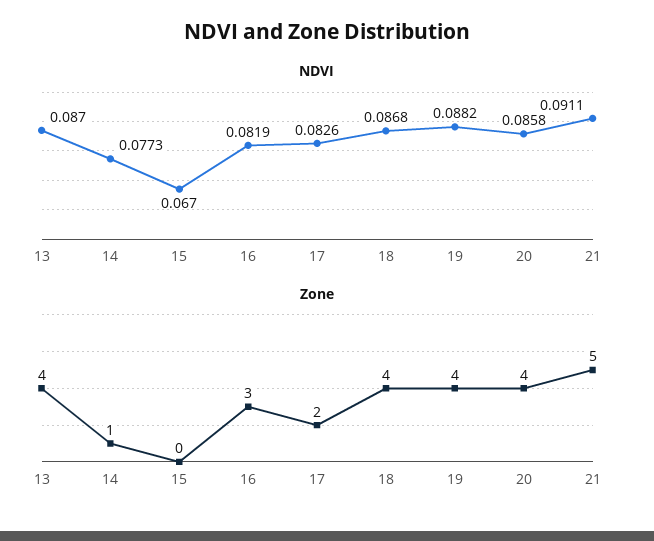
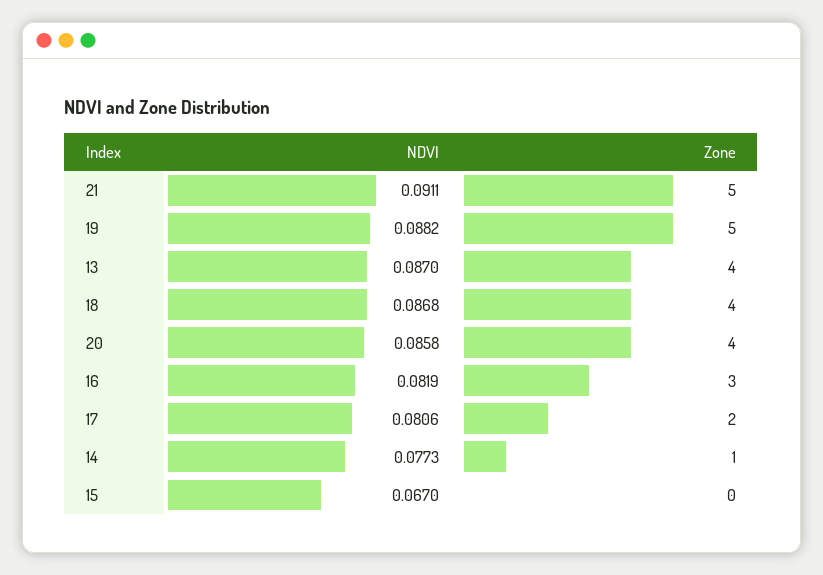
  {
    "NDVI": {
      "13": 0.087,
      "14": 0.0773,
      "15": 0.067,
      "16": 0.0819,
-     "17": 0.0826,
+     "17": 0.0806,
      "18": 0.0868,
      "19": 0.0882,
      "20": 0.0858,
      "21": 0.0911
    },
    "Zone": {
      "13": 4,
      "14": 1,
      "15": 0,
      "16": 3,
      "17": 2,
      "18": 4,
-     "19": 4,
+     "19": 5,
      "20": 4,
      "21": 5
    }
  }

